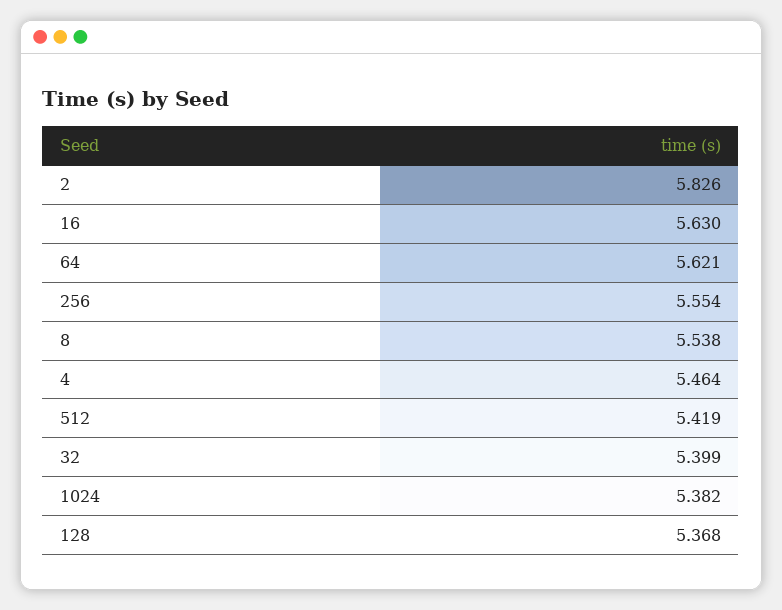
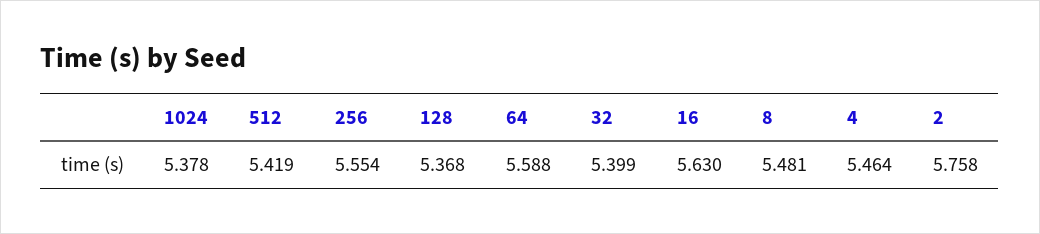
  {
-   "2": 5.826,
+   "2": 5.758,
    "16": 5.63,
-   "64": 5.621,
+   "64": 5.588,
    "256": 5.554,
-   "8": 5.538,
+   "8": 5.481,
    "4": 5.464,
    "512": 5.419,
    "32": 5.399,
-   "1024": 5.382,
+   "1024": 5.378,
    "128": 5.368
  }

